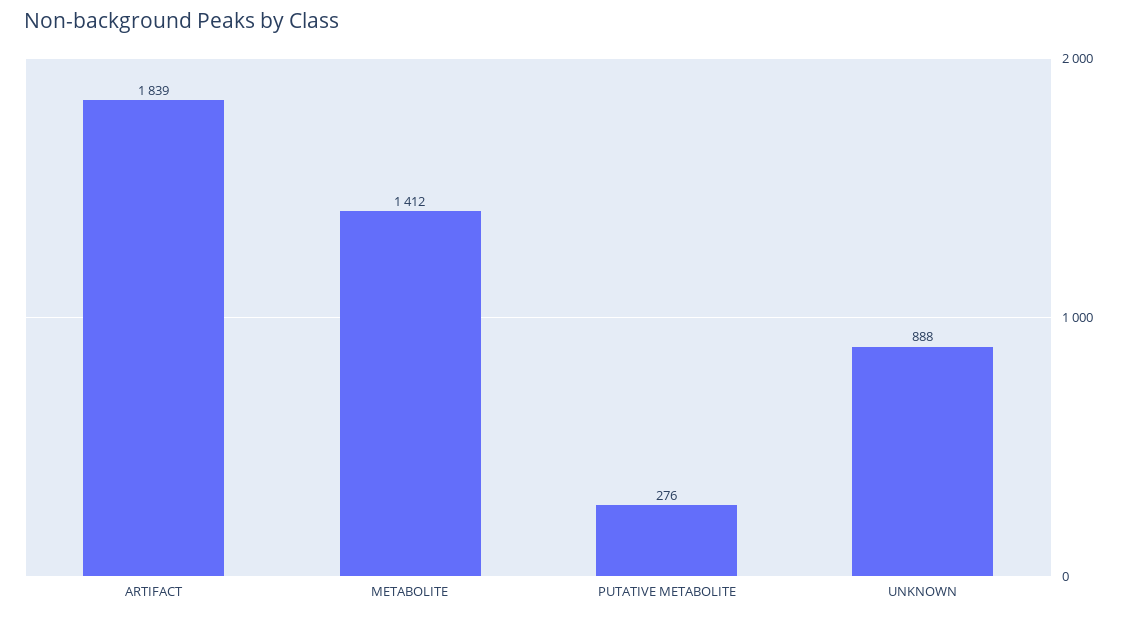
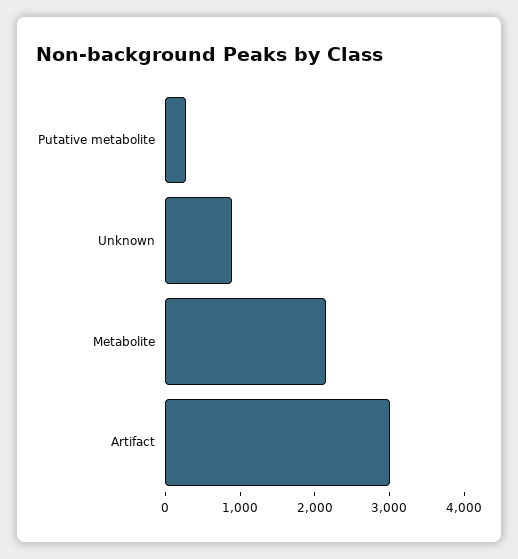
  {
-   "ARTIFACT": 1839,
+   "ARTIFACT": 3000,
-   "METABOLITE": 1412,
+   "METABOLITE": 2200,
    "PUTATIVE METABOLITE": 276,
    "UNKNOWN": 888
  }

